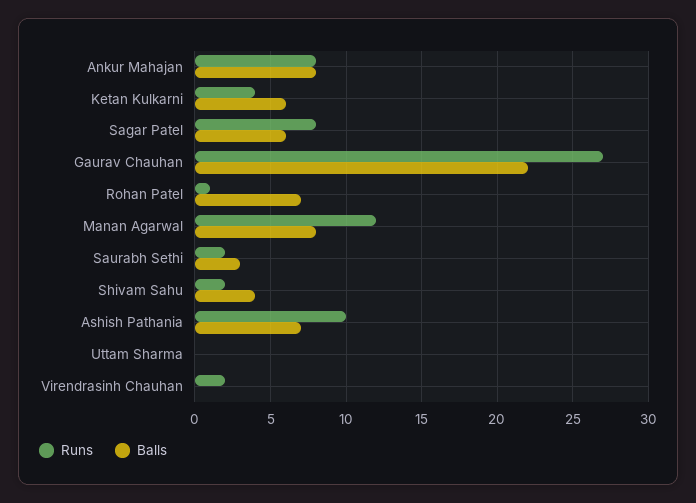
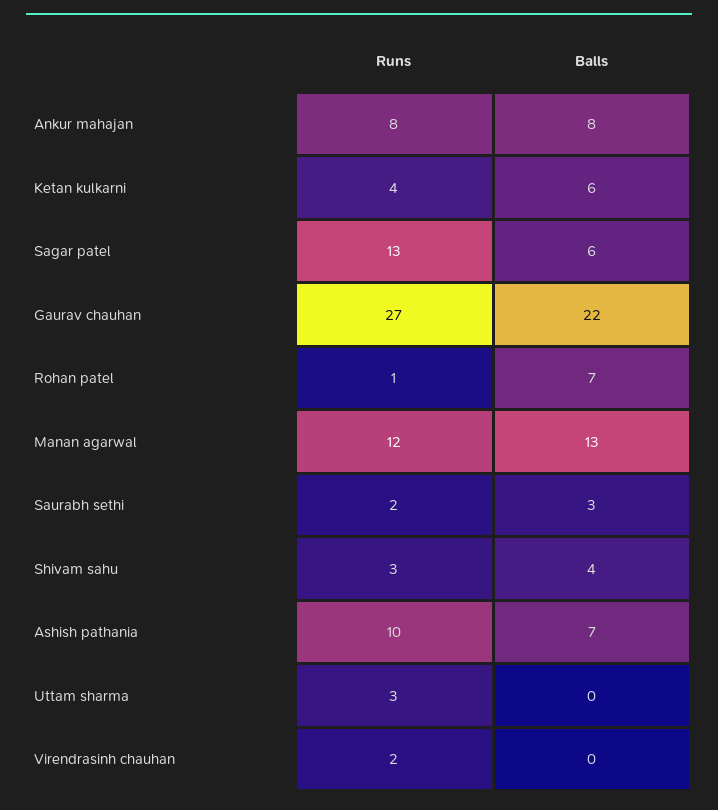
  {
    "Runs": {
      "Ankur Mahajan": 8,
      "Ketan Kulkarni": 4,
-     "Sagar Patel": 8,
+     "Sagar Patel": 13,
      "Gaurav Chauhan": 27,
      "Rohan Patel": 1,
      "Manan Agarwal": 12,
      "Saurabh Sethi": 2,
-     "Shivam Sahu": 2,
+     "Shivam Sahu": 3,
      "Ashish Pathania": 10,
-     "Uttam Sharma": 0,
+     "Uttam Sharma": 3,
      "Virendrasinh Chauhan": 2
    },
    "Balls": {
      "Ankur Mahajan": 8,
      "Ketan Kulkarni": 6,
      "Sagar Patel": 6,
      "Gaurav Chauhan": 22,
      "Rohan Patel": 7,
-     "Manan Agarwal": 8,
+     "Manan Agarwal": 13,
      "Saurabh Sethi": 3,
      "Shivam Sahu": 4,
      "Ashish Pathania": 7,
      "Uttam Sharma": 0,
      "Virendrasinh Chauhan": 0
    }
  }

